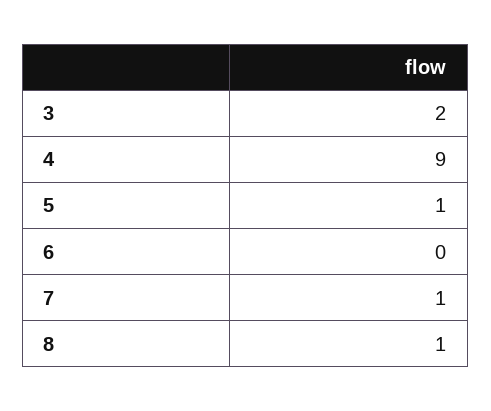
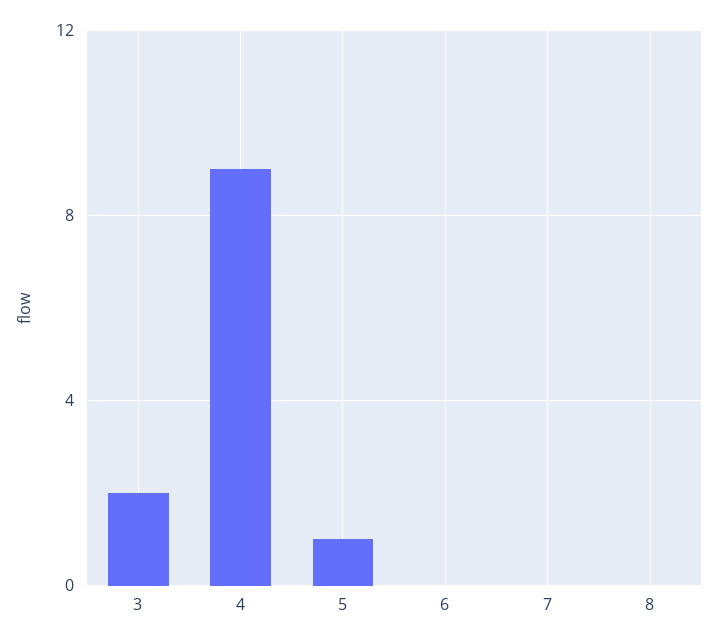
  {
    "3": 2,
    "4": 9,
    "5": 1,
    "6": 0,
-   "7": 1,
+   "7": 0,
-   "8": 1
+   "8": 0
  }

